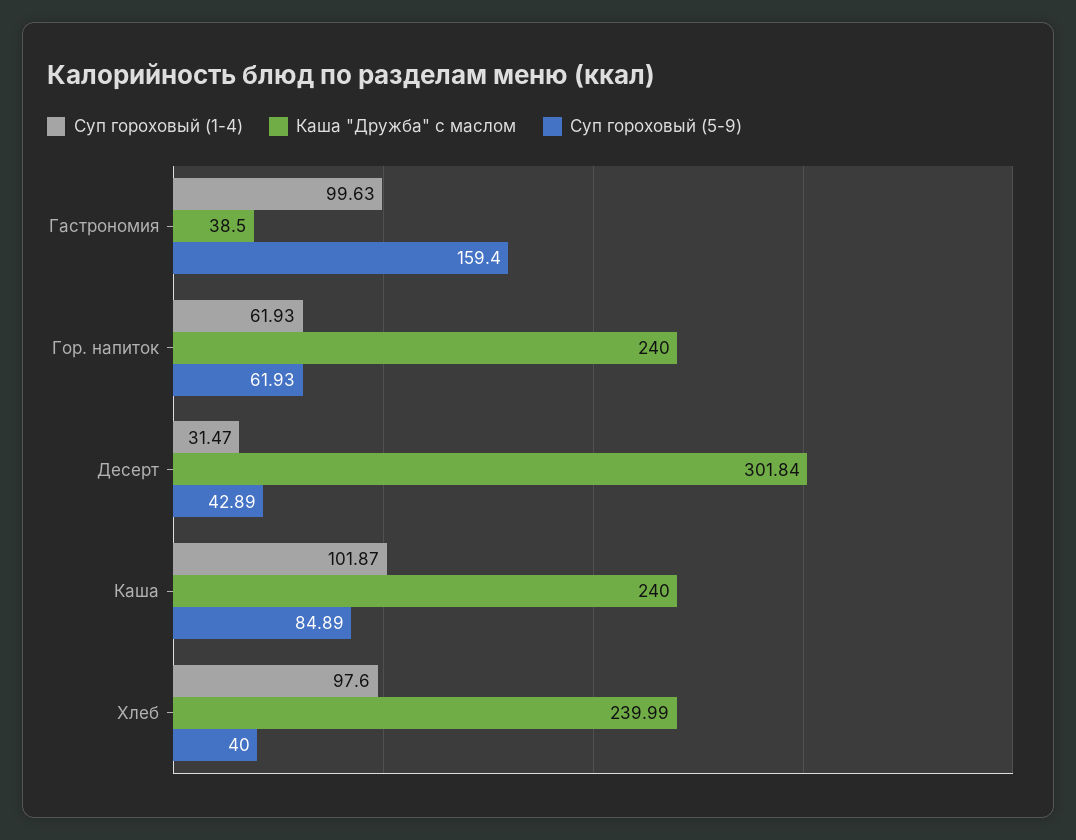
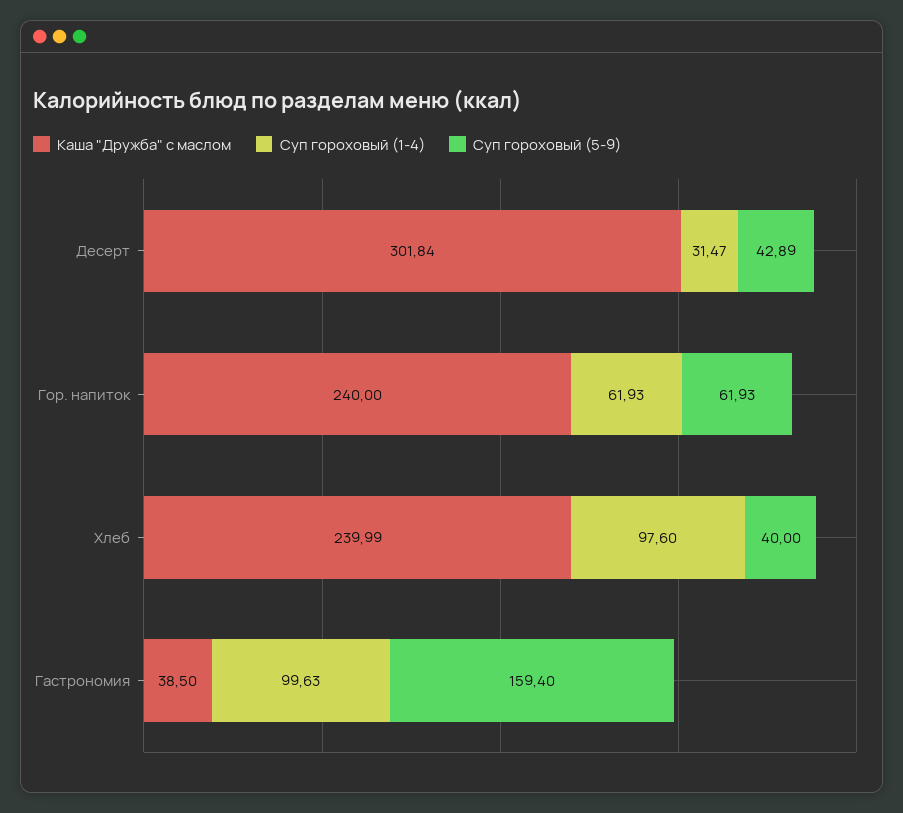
  {
    "Суп гороховый (1-4)": {
      "Гастрономия": 99.63,
      "Гор. напиток": 61.93,
      "Десерт": 31.47,
-     "Каша": 101.87,
      "Хлеб": 97.6
    },
    "Каша \"Дружба\" с маслом": {
      "Гастрономия": 38.5,
      "Гор. напиток": 240,
      "Десерт": 301.84,
-     "Каша": 240,
      "Хлеб": 239.99
    },
    "Суп гороховый (5-9)": {
      "Гастрономия": 159.4,
      "Гор. напиток": 61.93,
      "Десерт": 42.89,
-     "Каша": 84.89,
      "Хлеб": 40
    }
  }

